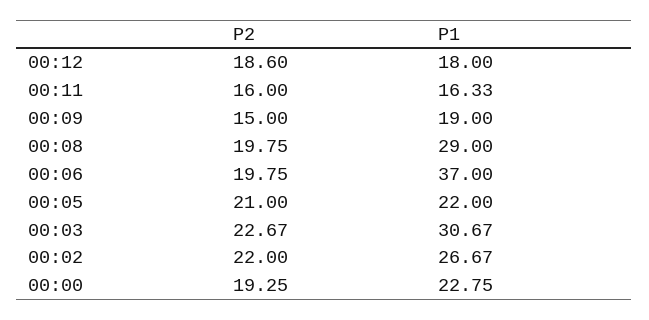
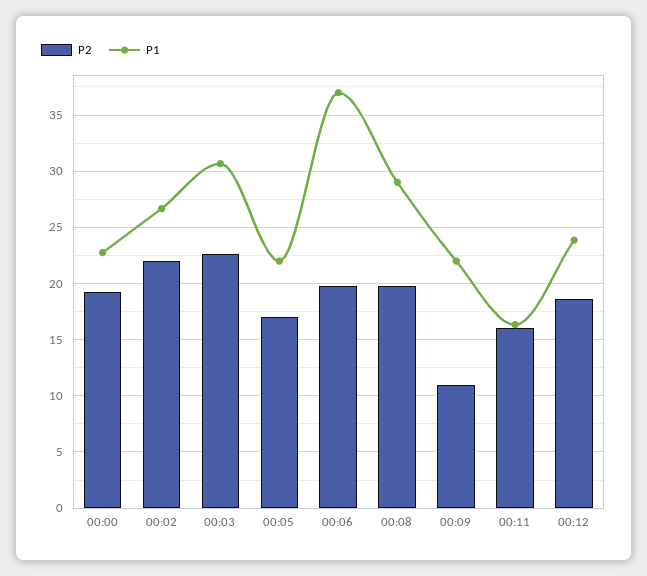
  {
    "P2": {
      "00:12": 18.6,
      "00:11": 16,
-     "00:09": 15,
+     "00:09": 11,
      "00:08": 19.75,
      "00:06": 19.75,
-     "00:05": 21,
+     "00:05": 17,
      "00:03": 22.67,
      "00:02": 22,
      "00:00": 19.25
    },
    "P1": {
-     "00:12": 18,
+     "00:12": 24,
      "00:11": 16.33,
-     "00:09": 19,
+     "00:09": 22,
      "00:08": 29,
      "00:06": 37,
      "00:05": 22,
      "00:03": 30.67,
      "00:02": 26.67,
      "00:00": 22.75
    }
  }

